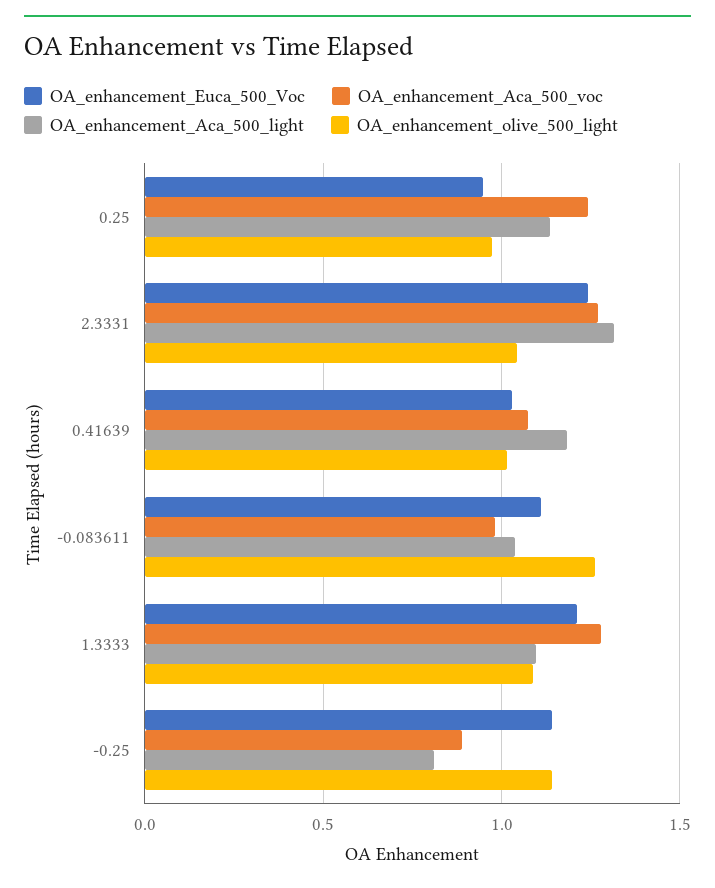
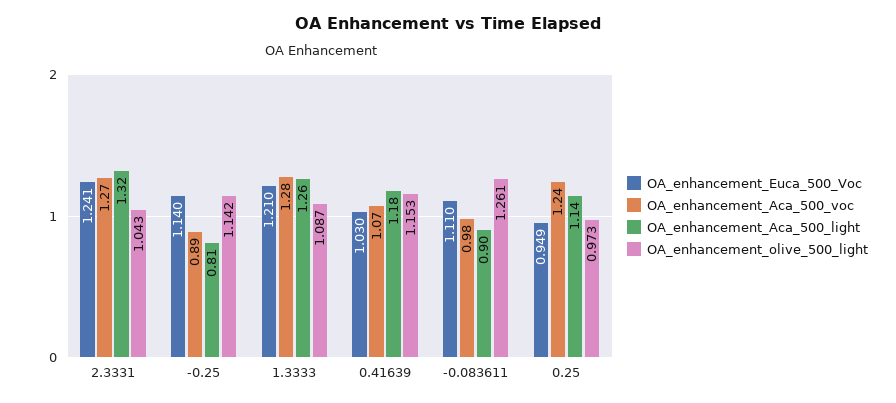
  {
    "OA_enhancement_Euca_500_Voc": {
      "0.25": 0.949,
      "2.3331": 1.241,
      "0.41639": 1.03,
      "-0.083611": 1.11,
      "1.3333": 1.21,
      "-0.25": 1.14
    },
    "OA_enhancement_Aca_500_voc": {
      "0.25": 1.24,
      "2.3331": 1.27,
      "0.41639": 1.07,
      "-0.083611": 0.98,
      "1.3333": 1.28,
      "-0.25": 0.89
    },
    "OA_enhancement_Aca_500_light": {
      "0.25": 1.14,
      "2.3331": 1.32,
      "0.41639": 1.18,
-     "-0.083611": 1.05,
+     "-0.083611": 0.9,
-     "1.3333": 1.1,
+     "1.3333": 1.26,
      "-0.25": 0.81
    },
    "OA_enhancement_olive_500_light": {
      "0.25": 0.973,
      "2.3331": 1.043,
-     "0.41639": 1,
+     "0.41639": 1.153,
      "-0.083611": 1.261,
      "1.3333": 1.087,
      "-0.25": 1.142
    }
  }

